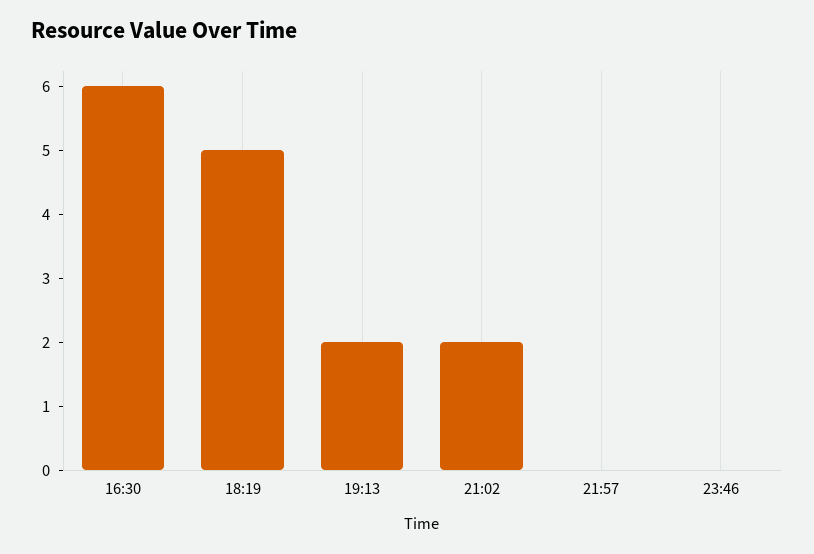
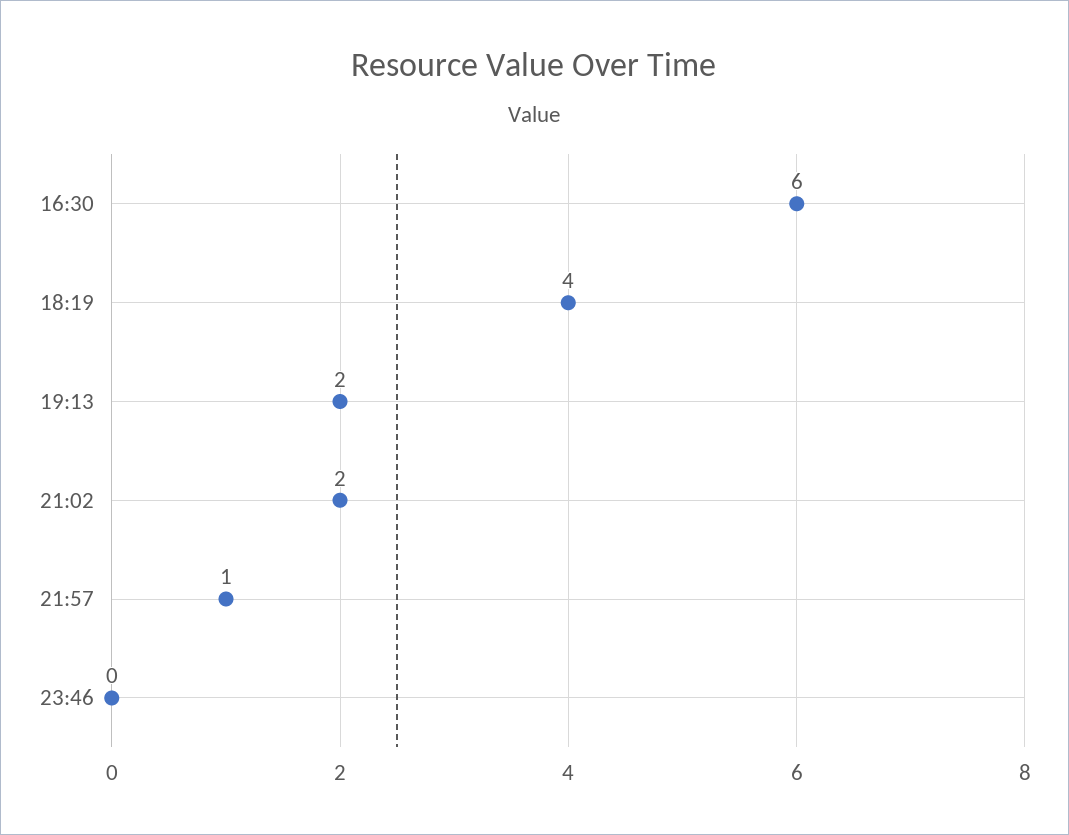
  {
    "16:30": 6,
-   "18:19": 5,
+   "18:19": 4,
    "19:13": 2,
    "21:02": 2,
-   "21:57": 0,
+   "21:57": 1,
    "23:46": 0
  }

